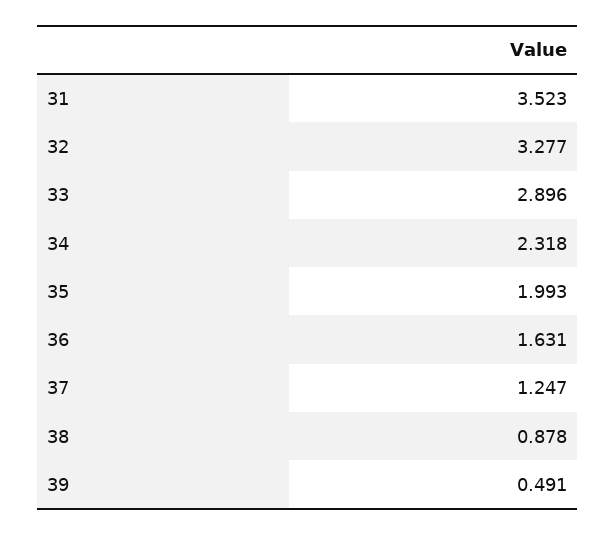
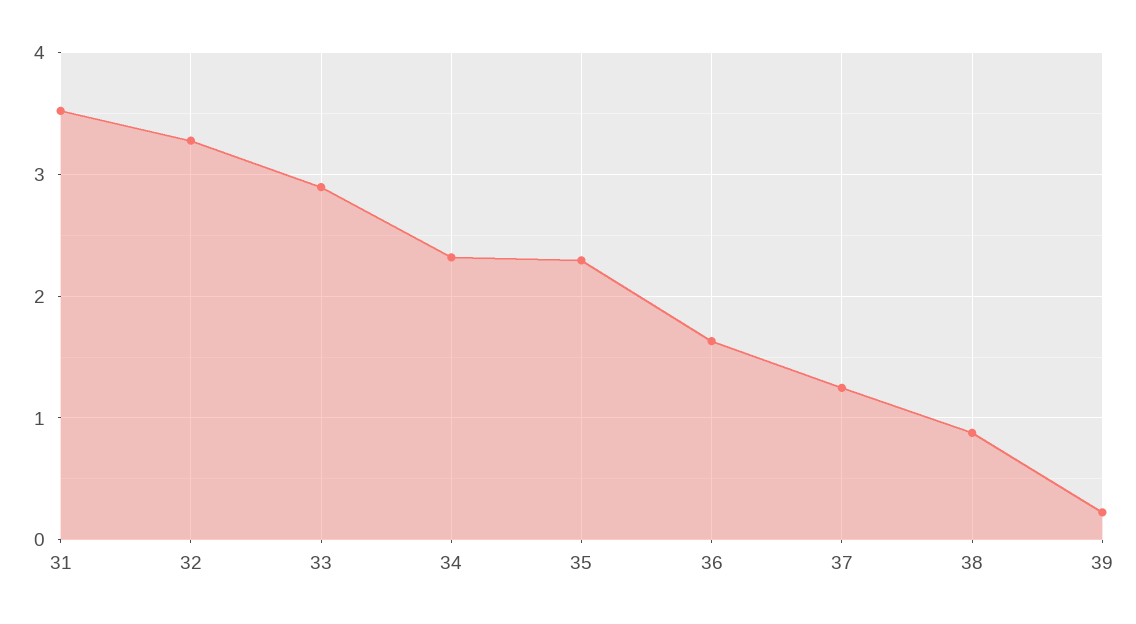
  {
    "31": 3.523,
    "32": 3.277,
    "33": 2.896,
    "34": 2.318,
-   "35": 1.993,
+   "35": 2.3,
    "36": 1.631,
    "37": 1.247,
    "38": 0.878,
-   "39": 0.491
+   "39": 0.2
  }

